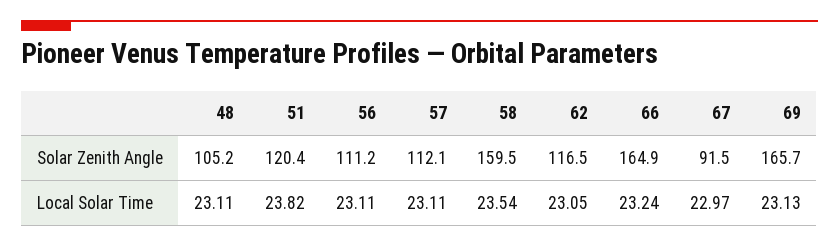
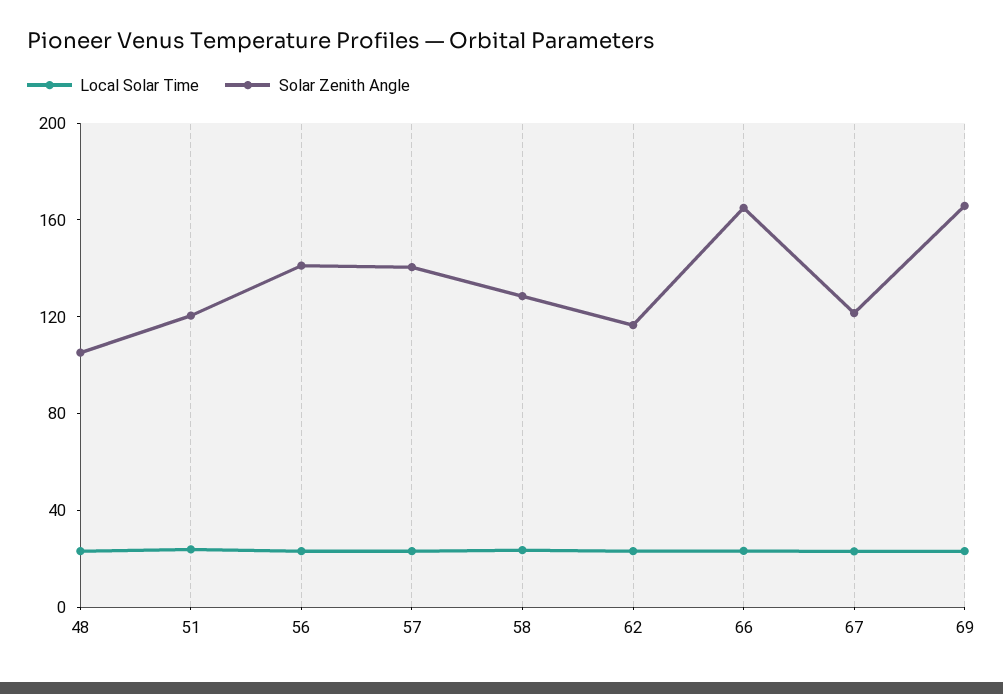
  {
    "Solar Zenith Angle": {
      "48": 105.2,
      "51": 120.4,
-     "56": 111.2,
+     "56": 140,
-     "57": 112.1,
+     "57": 140,
-     "58": 159.5,
+     "58": 130,
      "62": 116.5,
      "66": 164.9,
-     "67": 91.5,
+     "67": 120,
      "69": 165.7
    },
    "Local Solar Time": {
      "48": 23.11,
      "51": 23.82,
      "56": 23.11,
      "57": 23.11,
      "58": 23.54,
      "62": 23.05,
      "66": 23.24,
      "67": 22.97,
      "69": 23.13
    }
  }

